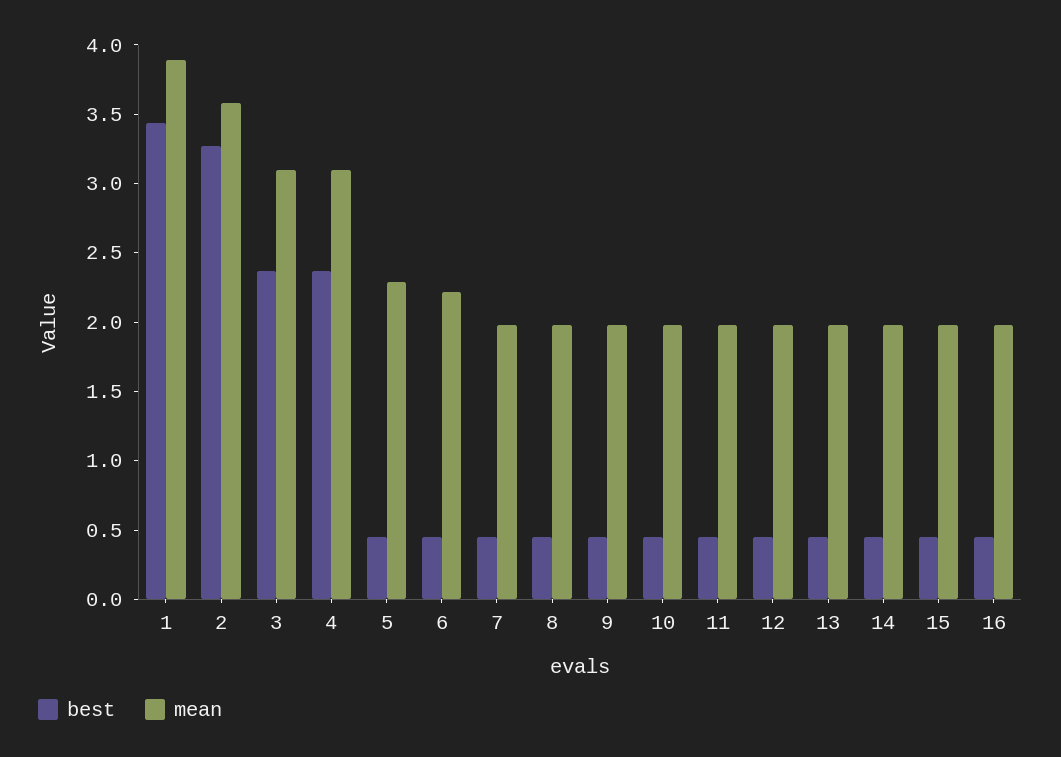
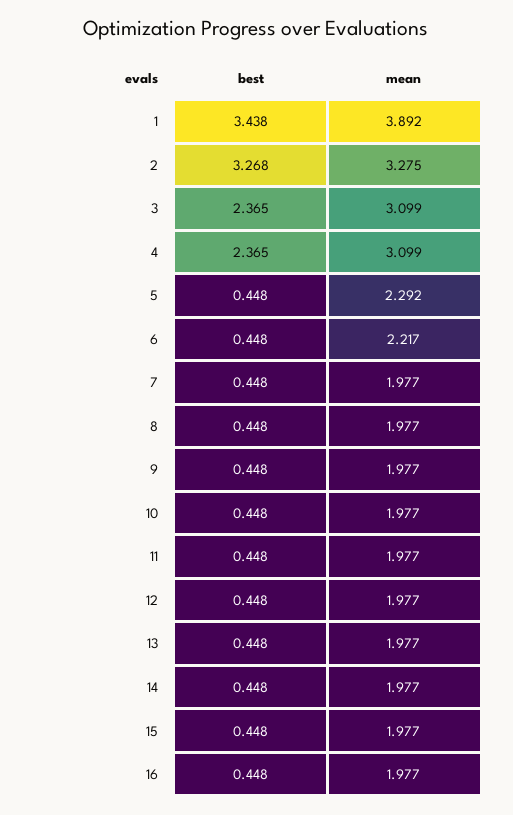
  {
    "best": {
      "1": 3.438,
      "2": 3.268,
      "3": 2.365,
      "4": 2.365,
      "5": 0.448,
      "6": 0.448,
      "7": 0.448,
      "8": 0.448,
      "9": 0.448,
      "10": 0.448,
      "11": 0.448,
      "12": 0.448,
      "13": 0.448,
      "14": 0.448,
      "15": 0.448,
      "16": 0.448
    },
    "mean": {
      "1": 3.892,
-     "2": 3.6,
+     "2": 3.275,
      "3": 3.099,
      "4": 3.099,
      "5": 2.292,
      "6": 2.217,
      "7": 1.977,
      "8": 1.977,
      "9": 1.977,
      "10": 1.977,
      "11": 1.977,
      "12": 1.977,
      "13": 1.977,
      "14": 1.977,
      "15": 1.977,
      "16": 1.977
    }
  }

